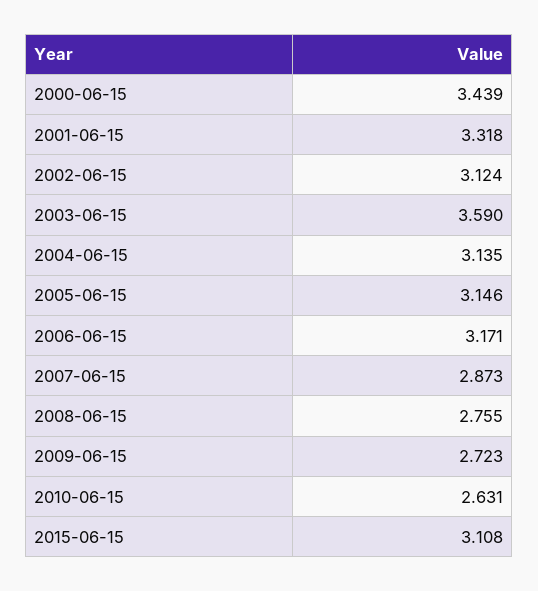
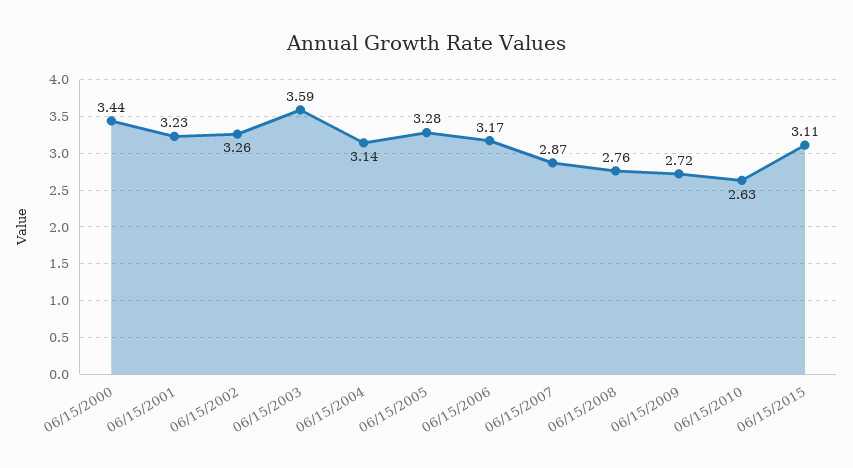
  {
    "2000-06-15": 3.439,
-   "2001-06-15": 3.318,
+   "2001-06-15": 3.23,
-   "2002-06-15": 3.124,
+   "2002-06-15": 3.26,
    "2003-06-15": 3.59,
    "2004-06-15": 3.135,
-   "2005-06-15": 3.146,
+   "2005-06-15": 3.28,
    "2006-06-15": 3.171,
    "2007-06-15": 2.873,
    "2008-06-15": 2.755,
    "2009-06-15": 2.723,
    "2010-06-15": 2.631,
    "2015-06-15": 3.108
  }

